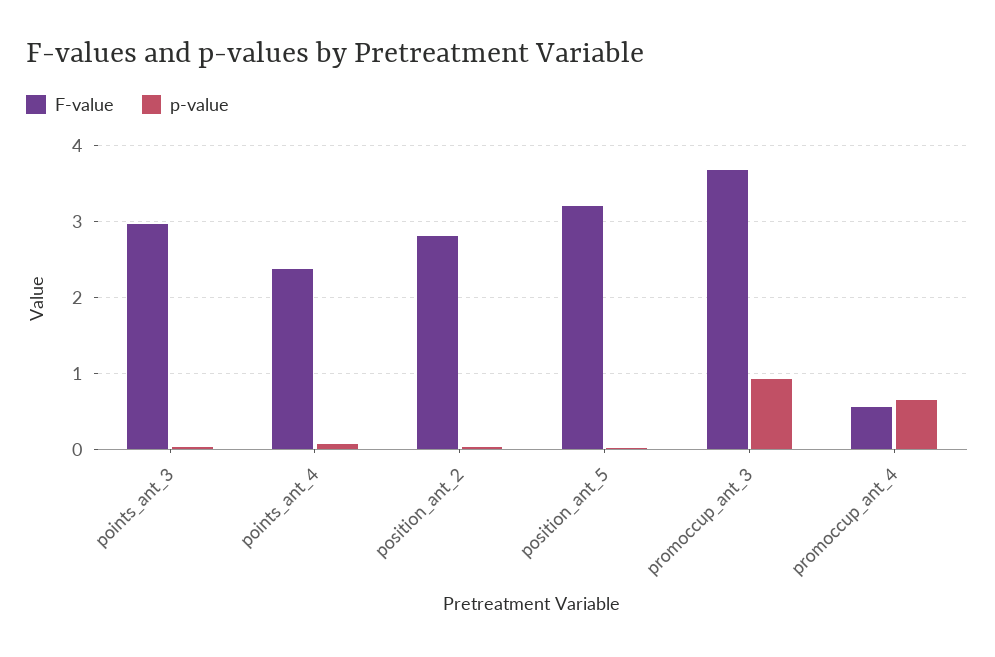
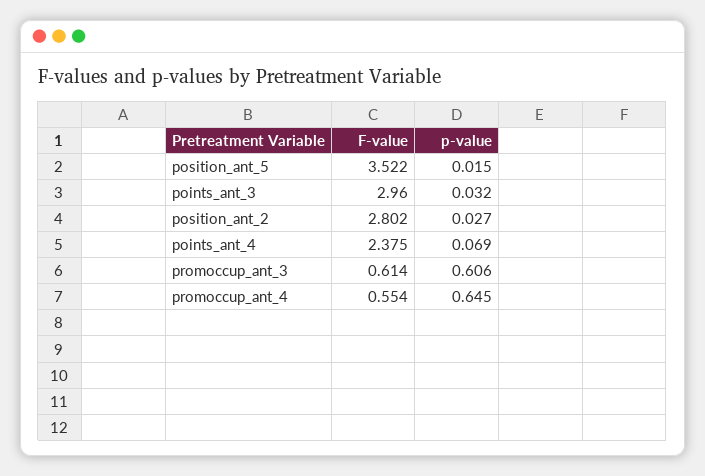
  {
    "F-value": {
      "points_ant_3": 2.96,
      "points_ant_4": 2.375,
      "position_ant_2": 2.802,
-     "position_ant_5": 3.2,
+     "position_ant_5": 3.522,
-     "promoccup_ant_3": 3.7,
+     "promoccup_ant_3": 0.614,
      "promoccup_ant_4": 0.554
    },
    "p-value": {
      "points_ant_3": 0.032,
      "points_ant_4": 0.069,
      "position_ant_2": 0.027,
      "position_ant_5": 0.015,
-     "promoccup_ant_3": 0.9,
+     "promoccup_ant_3": 0.606,
      "promoccup_ant_4": 0.645
    }
  }

